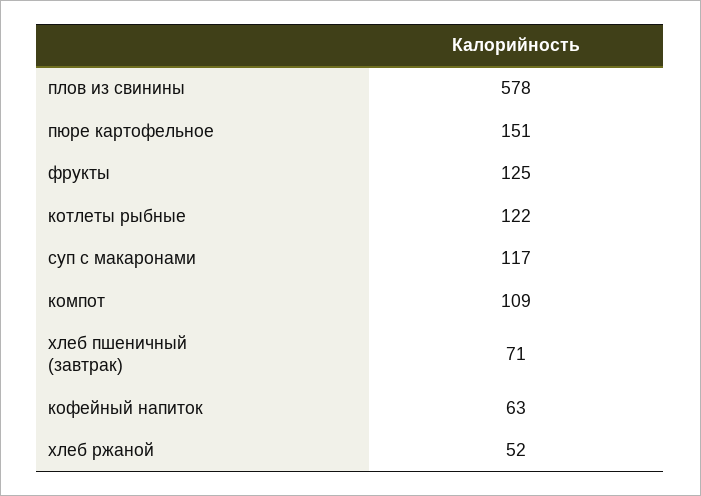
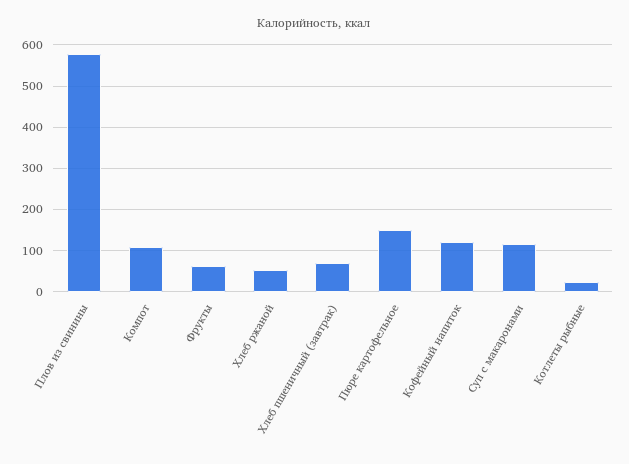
  {
    "плов из свинины": 578,
    "пюре картофельное": 151,
-   "фрукты": 125,
+   "фрукты": 60,
-   "котлеты рыбные": 122,
+   "котлеты рыбные": 20,
    "суп с макаронами": 117,
    "компот": 109,
    "хлеб пшеничный (завтрак)": 71,
-   "кофейный напиток": 63,
+   "кофейный напиток": 120,
    "хлеб ржаной": 52
  }

